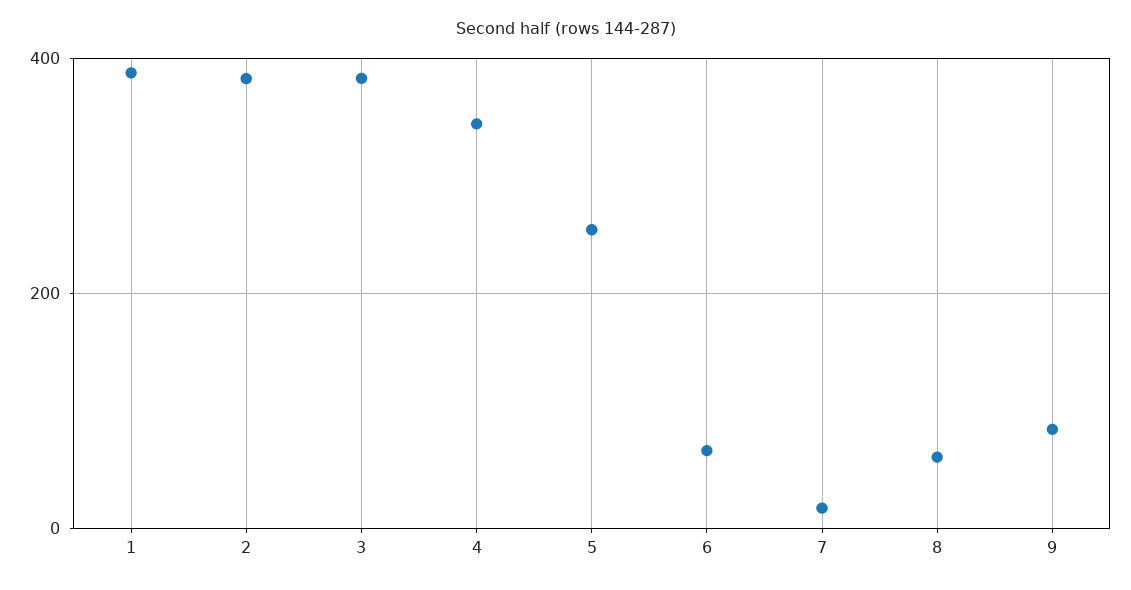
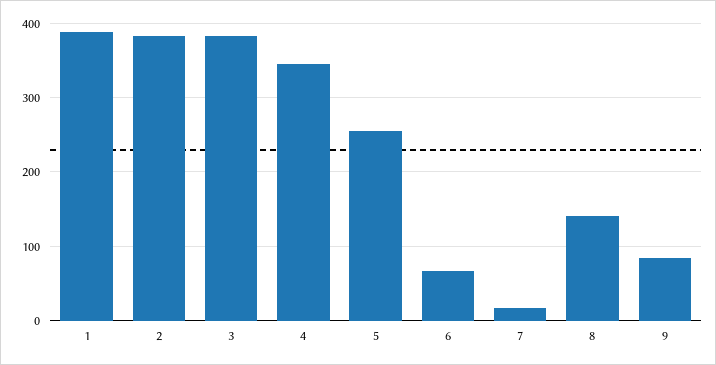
  {
    "1": 390,
    "2": 380,
    "3": 380,
    "4": 340,
    "5": 250,
    "6": 70,
    "7": 20,
-   "8": 60,
+   "8": 140,
    "9": 80
  }

